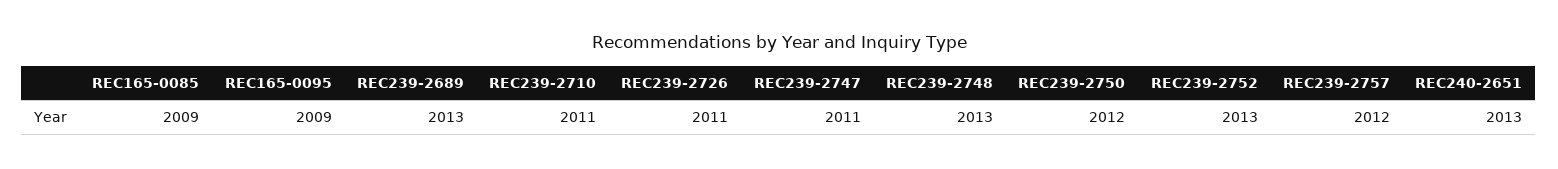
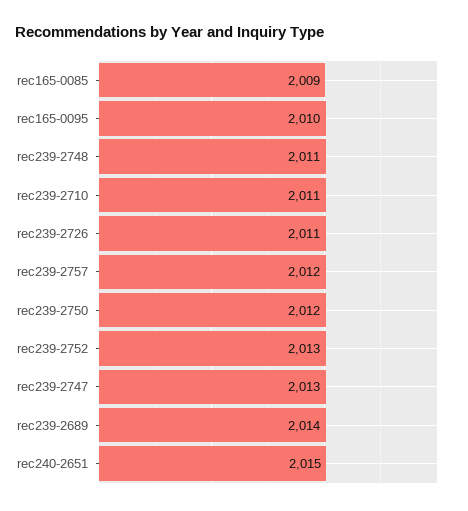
  {
    "REC165-0085": 2009,
-   "REC165-0095": 2009,
+   "REC165-0095": 2010,
-   "REC239-2689": 2013,
+   "REC239-2689": 2014,
    "REC239-2710": 2011,
    "REC239-2726": 2011,
-   "REC239-2747": 2011,
+   "REC239-2747": 2013,
-   "REC239-2748": 2013,
+   "REC239-2748": 2011,
    "REC239-2750": 2012,
    "REC239-2752": 2013,
    "REC239-2757": 2012,
-   "REC240-2651": 2013
+   "REC240-2651": 2015
  }

